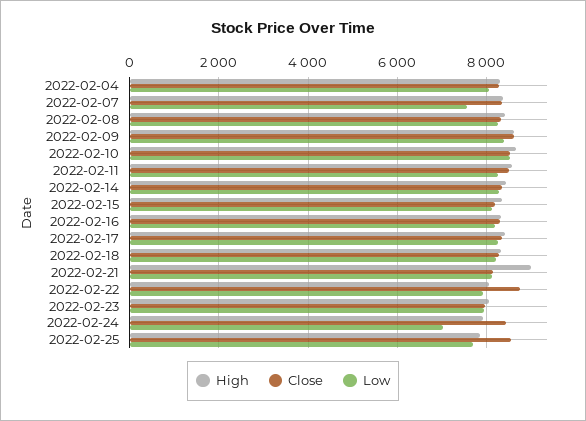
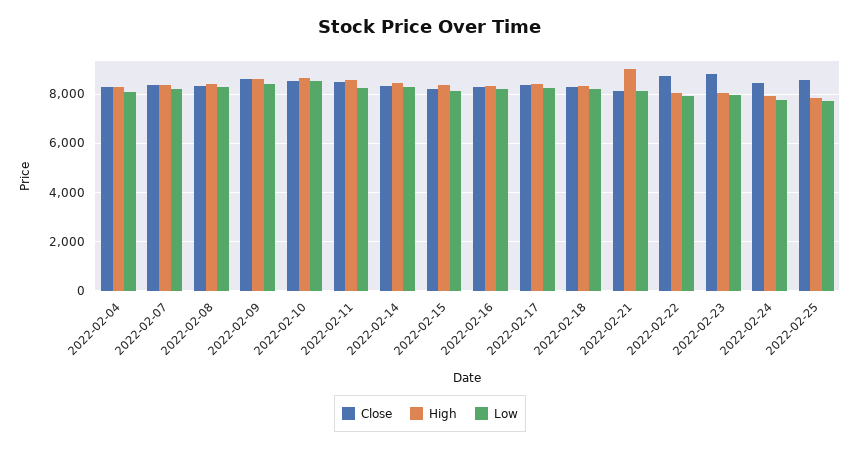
  {
    "High": {
      "2022-02-04": 8400,
      "2022-02-07": 8400,
      "2022-02-08": 8400,
      "2022-02-09": 8600,
      "2022-02-10": 8600,
      "2022-02-11": 8600,
      "2022-02-14": 8400,
      "2022-02-15": 8400,
      "2022-02-16": 8400,
      "2022-02-17": 8400,
      "2022-02-18": 8400,
      "2022-02-21": 9000,
      "2022-02-22": 8000,
      "2022-02-23": 8000,
      "2022-02-24": 8000,
      "2022-02-25": 7800
    },
    "Close": {
      "2022-02-04": 8200,
      "2022-02-07": 8400,
      "2022-02-08": 8400,
      "2022-02-09": 8600,
      "2022-02-10": 8600,
      "2022-02-11": 8600,
      "2022-02-14": 8400,
      "2022-02-15": 8200,
      "2022-02-16": 8400,
      "2022-02-17": 8400,
      "2022-02-18": 8200,
      "2022-02-21": 8200,
      "2022-02-22": 8800,
-     "2022-02-23": 8000,
+     "2022-02-23": 8750,
      "2022-02-24": 8400,
      "2022-02-25": 8600
    },
    "Low": {
      "2022-02-04": 8000,
-     "2022-02-07": 7600,
+     "2022-02-07": 8250,
      "2022-02-08": 8200,
      "2022-02-09": 8400,
      "2022-02-10": 8600,
      "2022-02-11": 8200,
      "2022-02-14": 8200,
      "2022-02-15": 8200,
      "2022-02-16": 8200,
      "2022-02-17": 8200,
      "2022-02-18": 8200,
      "2022-02-21": 8200,
      "2022-02-22": 8000,
      "2022-02-23": 8000,
-     "2022-02-24": 7000,
+     "2022-02-24": 7750,
      "2022-02-25": 7800
    }
  }

